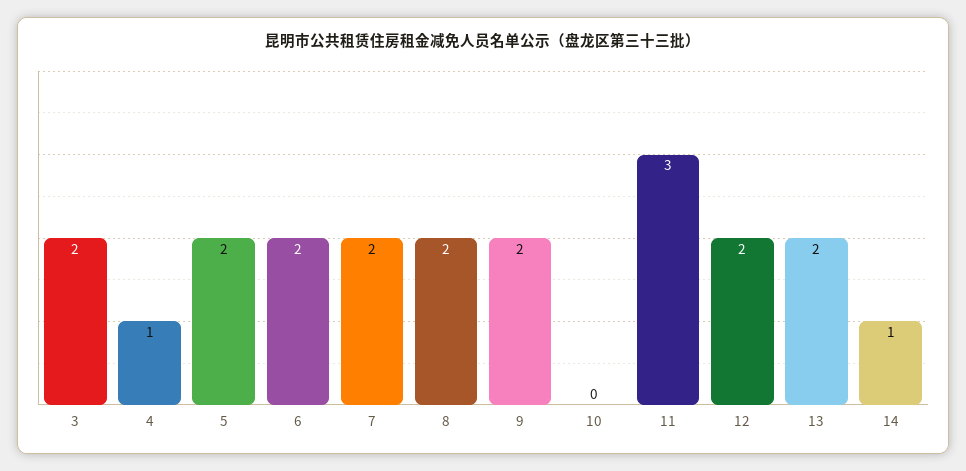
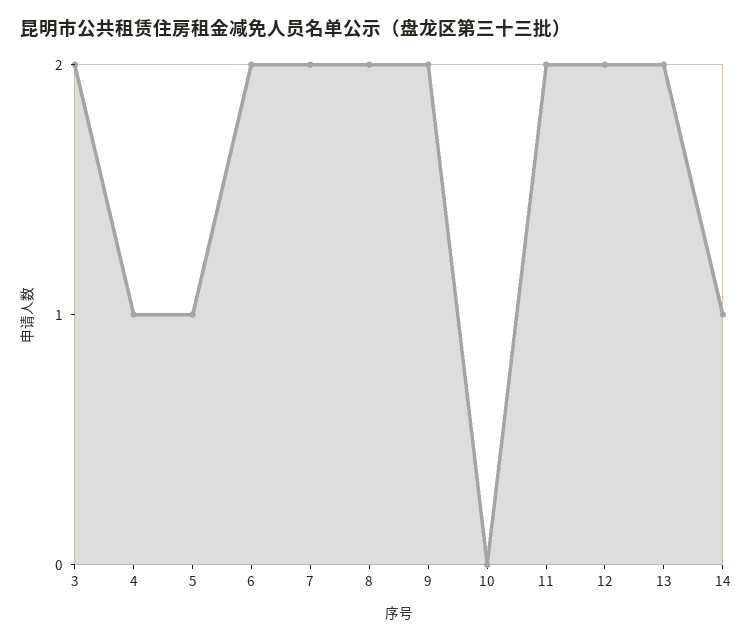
  {
    "3": 2,
    "4": 1,
-   "5": 2,
+   "5": 1,
    "6": 2,
    "7": 2,
    "8": 2,
    "9": 2,
    "10": 0,
-   "11": 3,
+   "11": 2,
    "12": 2,
    "13": 2,
    "14": 1
  }

